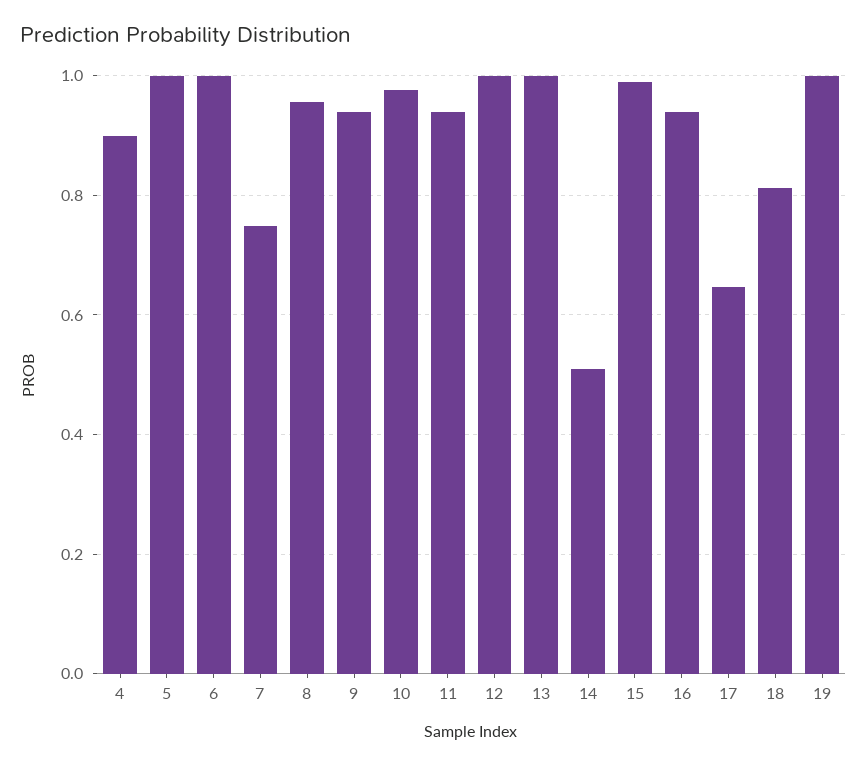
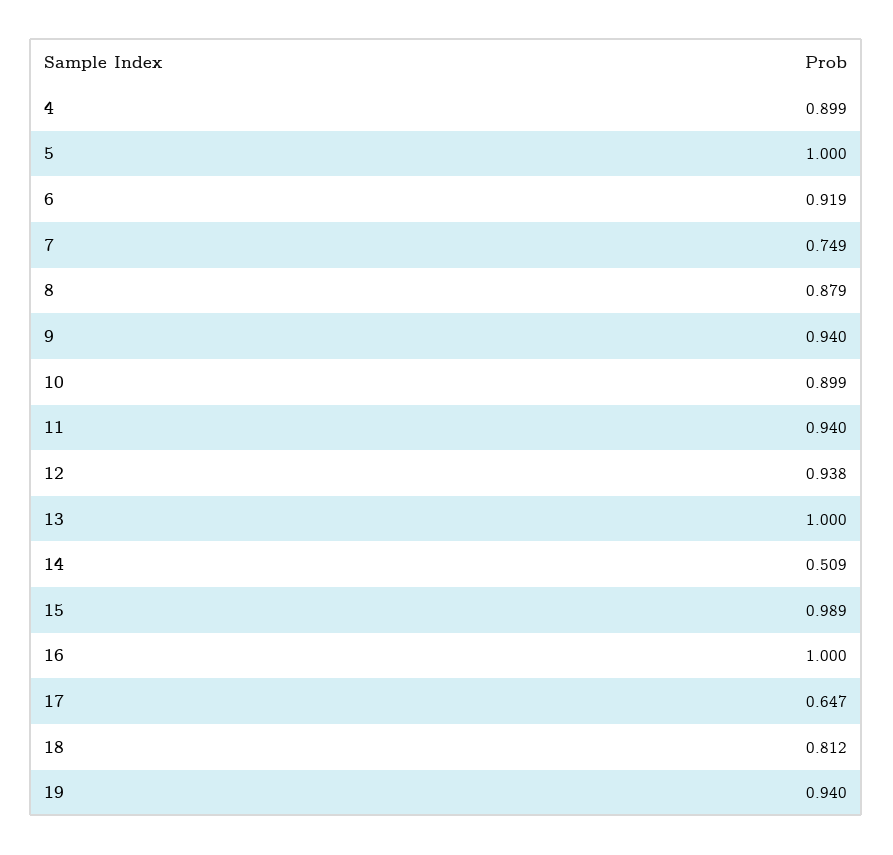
  {
    "4": 0.899,
    "5": 1,
-   "6": 1,
+   "6": 0.919,
    "7": 0.749,
-   "8": 0.96,
+   "8": 0.879,
    "9": 0.94,
-   "10": 0.98,
+   "10": 0.899,
    "11": 0.94,
-   "12": 1,
+   "12": 0.938,
    "13": 1,
    "14": 0.509,
    "15": 0.989,
-   "16": 0.94,
+   "16": 1,
    "17": 0.647,
    "18": 0.812,
-   "19": 1
+   "19": 0.94
  }

